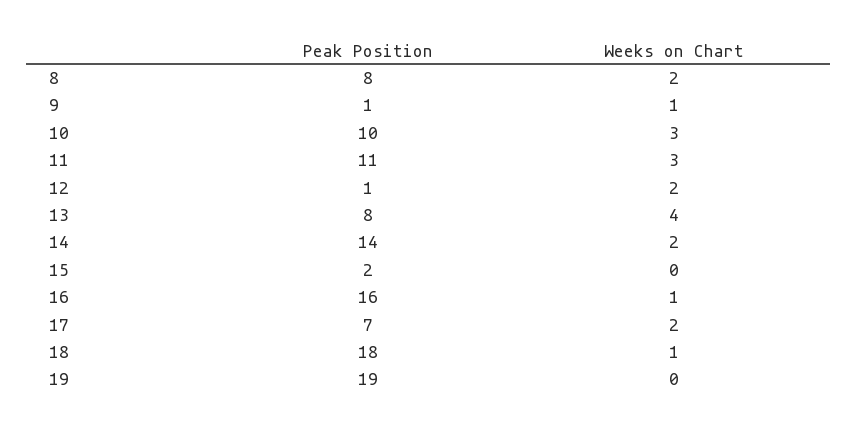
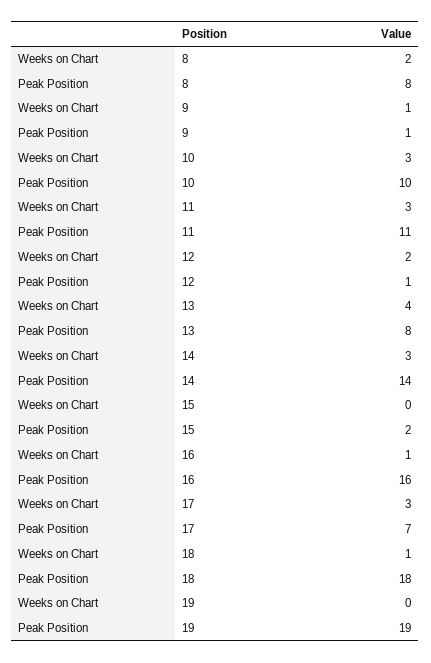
  {
    "Peak Position": {
      "8": 8,
      "9": 1,
      "10": 10,
      "11": 11,
      "12": 1,
      "13": 8,
      "14": 14,
      "15": 2,
      "16": 16,
      "17": 7,
      "18": 18,
      "19": 19
    },
    "Weeks on Chart": {
      "8": 2,
      "9": 1,
      "10": 3,
      "11": 3,
      "12": 2,
      "13": 4,
-     "14": 2,
+     "14": 3,
      "15": 0,
      "16": 1,
-     "17": 2,
+     "17": 3,
      "18": 1,
      "19": 0
    }
  }

